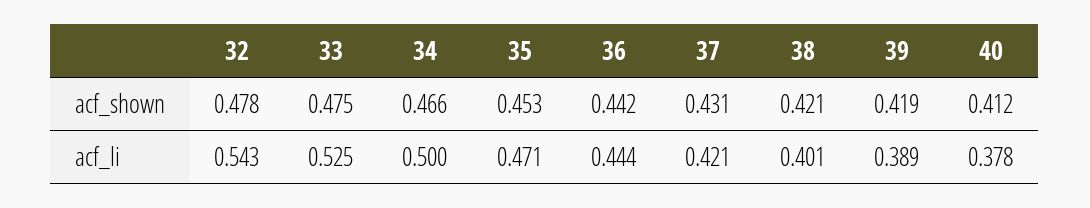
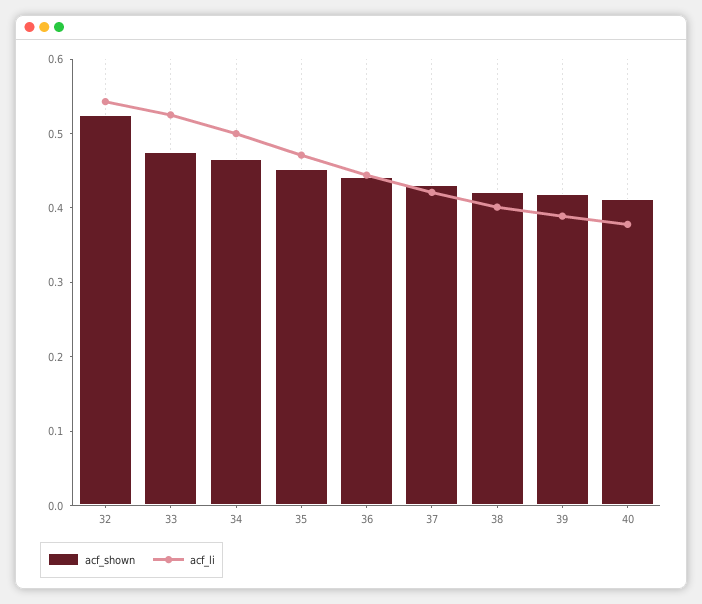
  {
    "acf_shown": {
-     "32": 0.478,
+     "32": 0.52,
      "33": 0.475,
      "34": 0.466,
      "35": 0.453,
      "36": 0.442,
      "37": 0.431,
      "38": 0.421,
      "39": 0.419,
      "40": 0.412
    },
    "acf_li": {
      "32": 0.543,
      "33": 0.525,
      "34": 0.5,
      "35": 0.471,
      "36": 0.444,
      "37": 0.421,
      "38": 0.401,
      "39": 0.389,
      "40": 0.378
    }
  }

